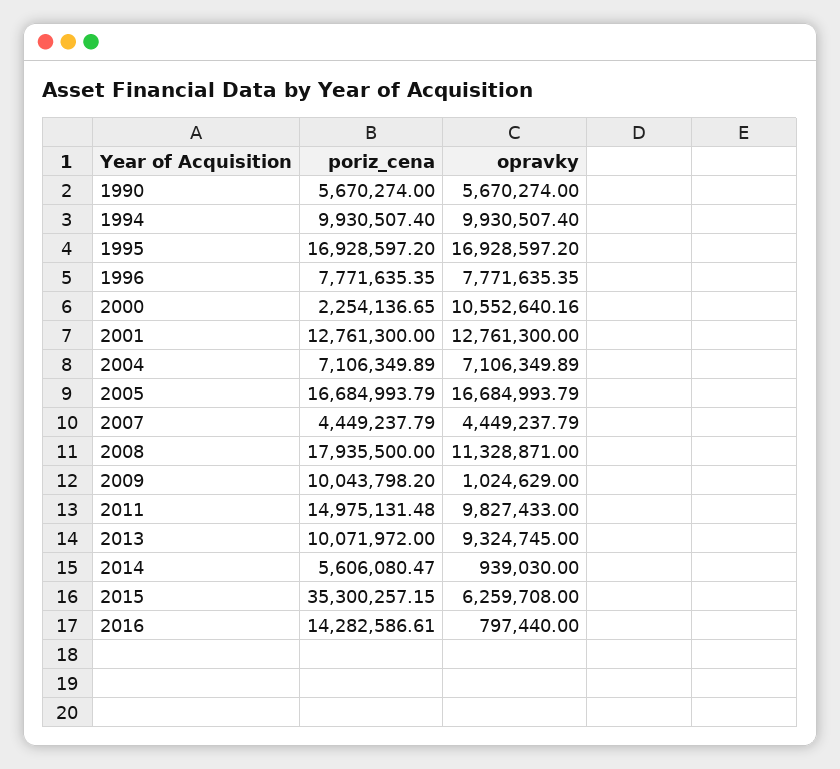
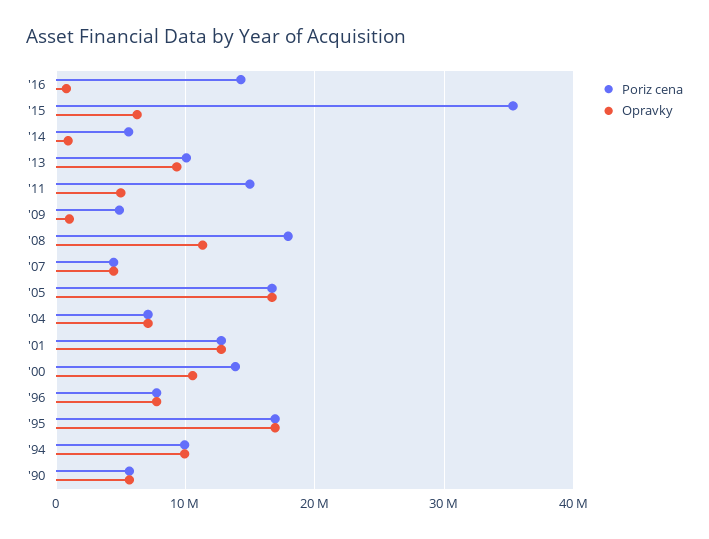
  {
    "poriz_cena": {
      "1990": 5670274,
      "1994": 9930507.4,
      "1995": 16928597.2,
      "1996": 7771635.35,
-     "2000": 2254136.65,
+     "2000": 14000000,
      "2001": 12761300,
      "2004": 7106349.89,
      "2005": 16684993.79,
      "2007": 4449237.79,
      "2008": 17935500,
-     "2009": 10043798.2,
+     "2009": 5000000,
      "2011": 14975131.48,
      "2013": 10071972,
      "2014": 5606080.47,
      "2015": 35300257.15,
      "2016": 14282586.61
    },
    "opravky": {
      "1990": 5670274,
      "1994": 9930507.4,
      "1995": 16928597.2,
      "1996": 7771635.35,
      "2000": 10552640.16,
      "2001": 12761300,
      "2004": 7106349.89,
      "2005": 16684993.79,
      "2007": 4449237.79,
      "2008": 11328871,
      "2009": 1024629,
-     "2011": 9827433,
+     "2011": 5000000,
      "2013": 9324745,
      "2014": 939030,
      "2015": 6259708,
      "2016": 797440
    }
  }

